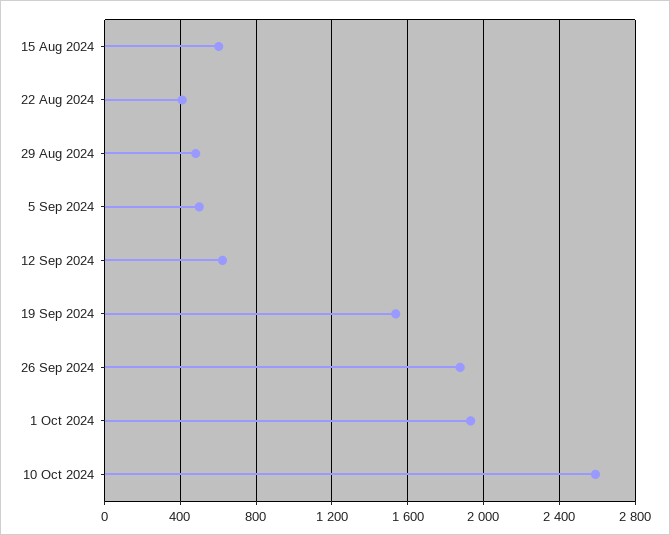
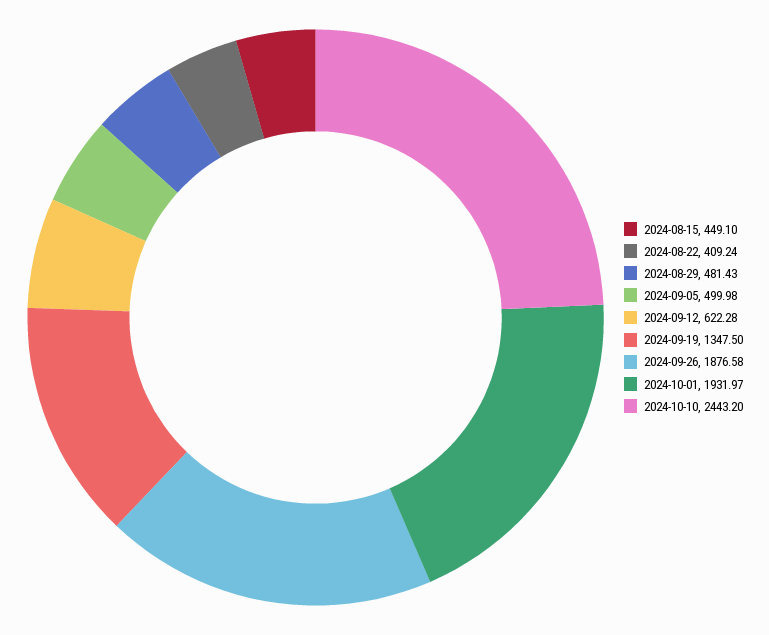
  {
-   "15 Aug 2024": 600,
+   "15 Aug 2024": 449.1,
    "22 Aug 2024": 409.24,
    "29 Aug 2024": 481.43,
    "5 Sep 2024": 499.98,
    "12 Sep 2024": 622.28,
-   "19 Sep 2024": 1550,
+   "19 Sep 2024": 1347.5,
    "26 Sep 2024": 1876.58,
    "1 Oct 2024": 1931.97,
-   "10 Oct 2024": 2600
+   "10 Oct 2024": 2443.2
  }

